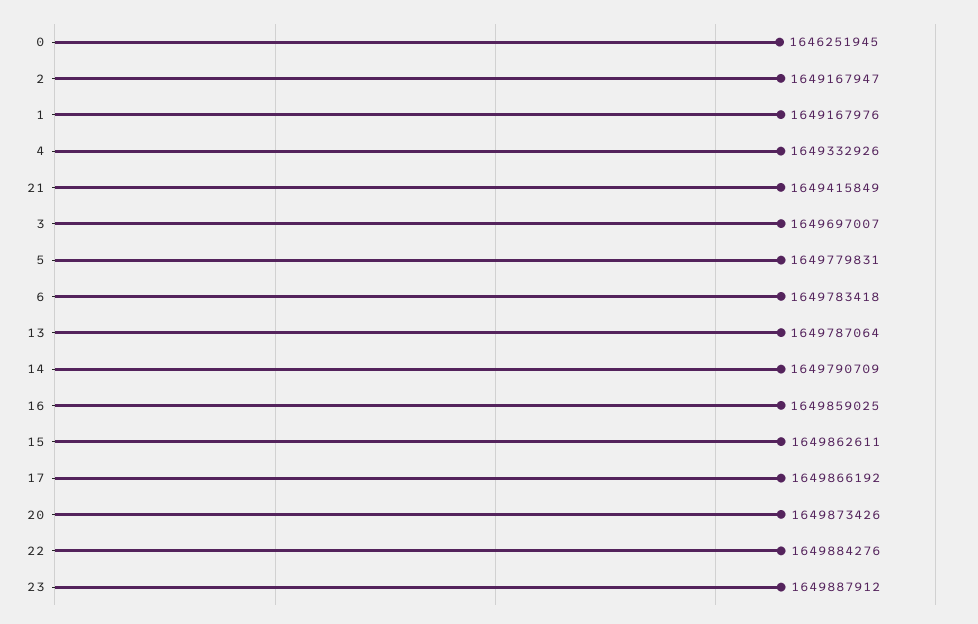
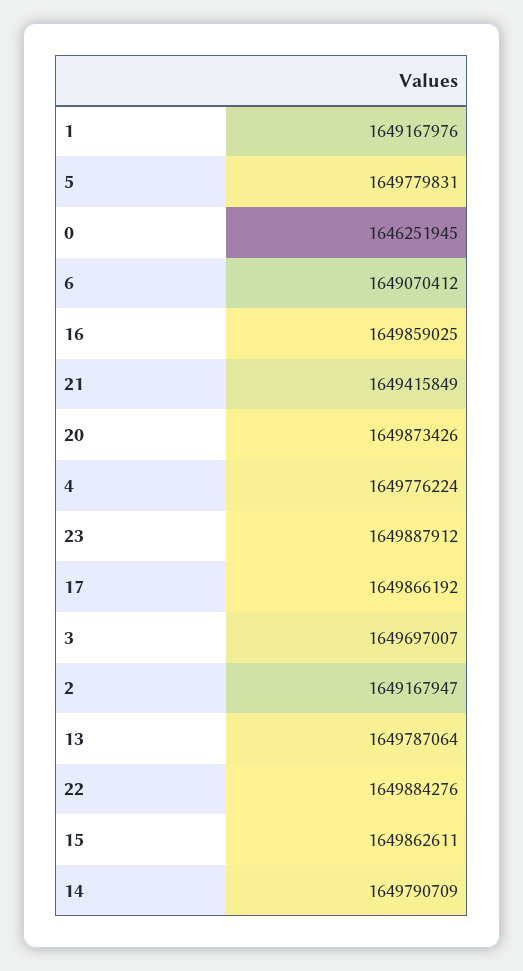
  {
    "0": 1646251945,
    "2": 1649167947,
    "1": 1649167976,
-   "4": 1649332926,
+   "4": 1649776224,
    "21": 1649415849,
    "3": 1649697007,
    "5": 1649779831,
-   "6": 1649783418,
+   "6": 1649070412,
    "13": 1649787064,
    "14": 1649790709,
    "16": 1649859025,
    "15": 1649862611,
    "17": 1649866192,
    "20": 1649873426,
    "22": 1649884276,
    "23": 1649887912
  }

